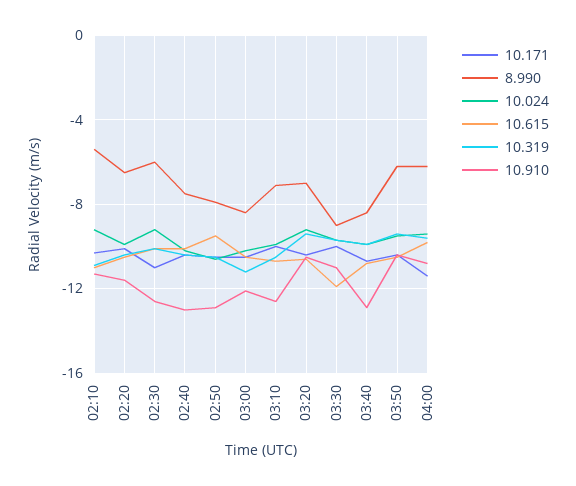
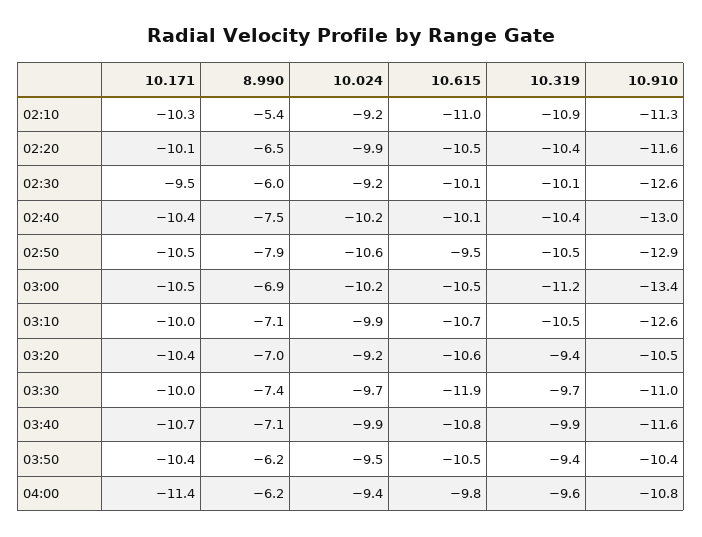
  {
    "10.171": {
      "02:10": -10.3,
      "02:20": -10.1,
-     "02:30": -11,
+     "02:30": -9.5,
      "02:40": -10.4,
      "02:50": -10.5,
      "03:00": -10.5,
      "03:10": -10,
      "03:20": -10.4,
      "03:30": -10,
      "03:40": -10.7,
      "03:50": -10.4,
      "04:00": -11.4
    },
    "8.990": {
      "02:10": -5.4,
      "02:20": -6.5,
      "02:30": -6,
      "02:40": -7.5,
      "02:50": -7.9,
-     "03:00": -8.5,
+     "03:00": -6.9,
      "03:10": -7.1,
      "03:20": -7,
-     "03:30": -9,
+     "03:30": -7.4,
-     "03:40": -8.5,
+     "03:40": -7.1,
      "03:50": -6.2,
      "04:00": -6.2
    },
    "10.024": {
      "02:10": -9.2,
      "02:20": -9.9,
      "02:30": -9.2,
      "02:40": -10.2,
      "02:50": -10.6,
      "03:00": -10.2,
      "03:10": -9.9,
      "03:20": -9.2,
      "03:30": -9.7,
      "03:40": -9.9,
      "03:50": -9.5,
      "04:00": -9.4
    },
    "10.615": {
      "02:10": -11,
      "02:20": -10.5,
      "02:30": -10.1,
      "02:40": -10.1,
      "02:50": -9.5,
      "03:00": -10.5,
      "03:10": -10.7,
      "03:20": -10.6,
      "03:30": -11.9,
      "03:40": -10.8,
      "03:50": -10.5,
      "04:00": -9.8
    },
    "10.319": {
      "02:10": -10.9,
      "02:20": -10.4,
      "02:30": -10.1,
      "02:40": -10.4,
      "02:50": -10.5,
      "03:00": -11.2,
      "03:10": -10.5,
      "03:20": -9.4,
      "03:30": -9.7,
      "03:40": -9.9,
      "03:50": -9.4,
      "04:00": -9.6
    },
    "10.910": {
      "02:10": -11.3,
      "02:20": -11.6,
      "02:30": -12.6,
      "02:40": -13,
      "02:50": -12.9,
-     "03:00": -12,
+     "03:00": -13.4,
      "03:10": -12.6,
      "03:20": -10.5,
      "03:30": -11,
-     "03:40": -13,
+     "03:40": -11.6,
      "03:50": -10.4,
      "04:00": -10.8
    }
  }

